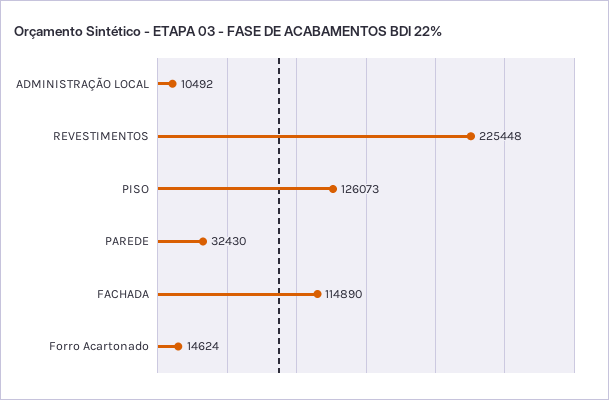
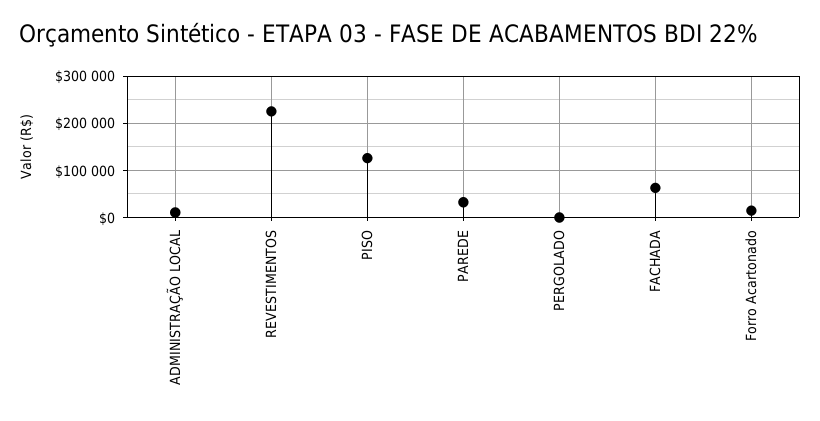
  {
    "ADMINISTRAÇÃO LOCAL": 10492,
    "REVESTIMENTOS": 225448,
    "PISO": 126073,
    "PAREDE": 32430,
-   "FACHADA": 114890,
+   "FACHADA": 60000,
-   "Forro Acartonado": 14624
+   "Forro Acartonado": 14624,
+   "PERGOLADO": 0
  }

